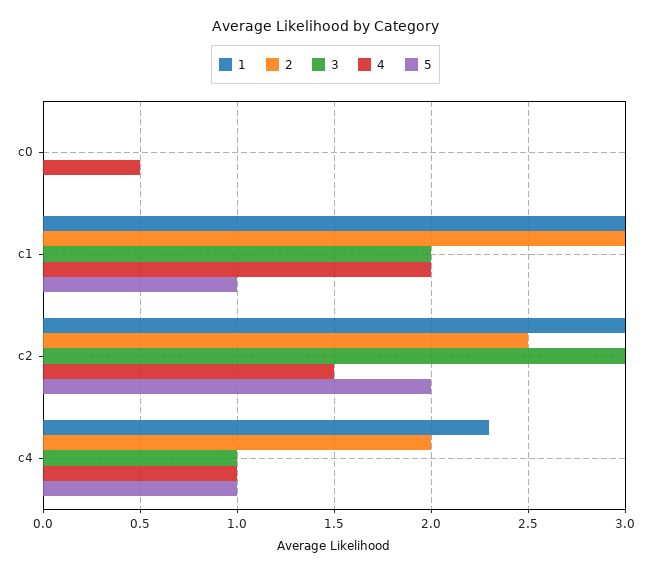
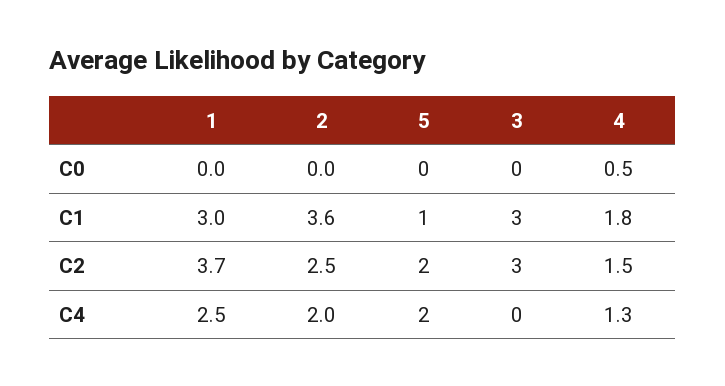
  {
    "1": {
      "c0": 0,
      "c1": 3,
-     "c2": 3,
+     "c2": 3.7,
-     "c4": 2.3
+     "c4": 2.5
    },
    "2": {
      "c0": 0,
-     "c1": 3,
+     "c1": 3.6,
      "c2": 2.5,
      "c4": 2
    },
    "3": {
      "c0": 0,
-     "c1": 2,
+     "c1": 3,
      "c2": 3,
-     "c4": 1
+     "c4": 0
    },
    "4": {
      "c0": 0.5,
-     "c1": 2,
+     "c1": 1.8,
      "c2": 1.5,
-     "c4": 1
+     "c4": 1.3
    },
    "5": {
      "c0": 0,
      "c1": 1,
      "c2": 2,
-     "c4": 1
+     "c4": 2
    }
  }

